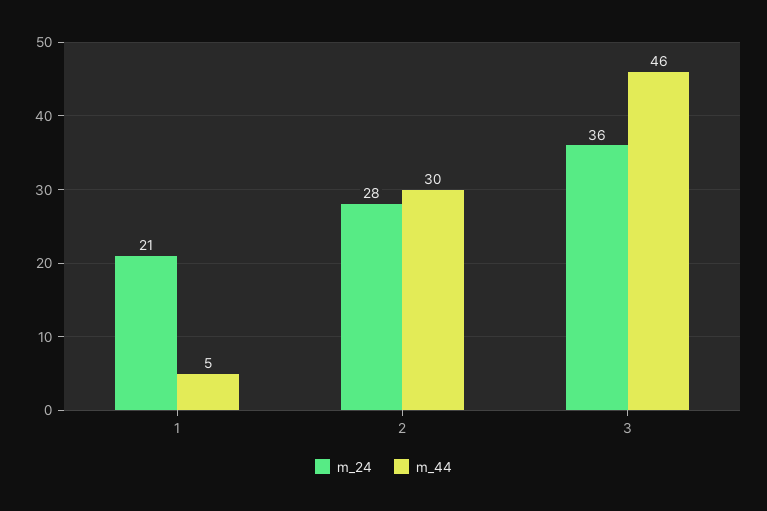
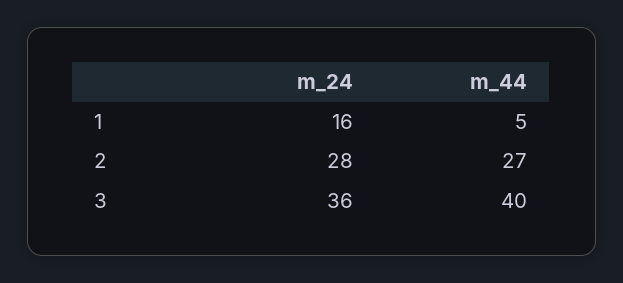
  {
    "m_24": {
-     "1": 21,
+     "1": 16,
      "2": 28,
      "3": 36
    },
    "m_44": {
      "1": 5,
-     "2": 30,
+     "2": 27,
-     "3": 46
+     "3": 40
    }
  }

